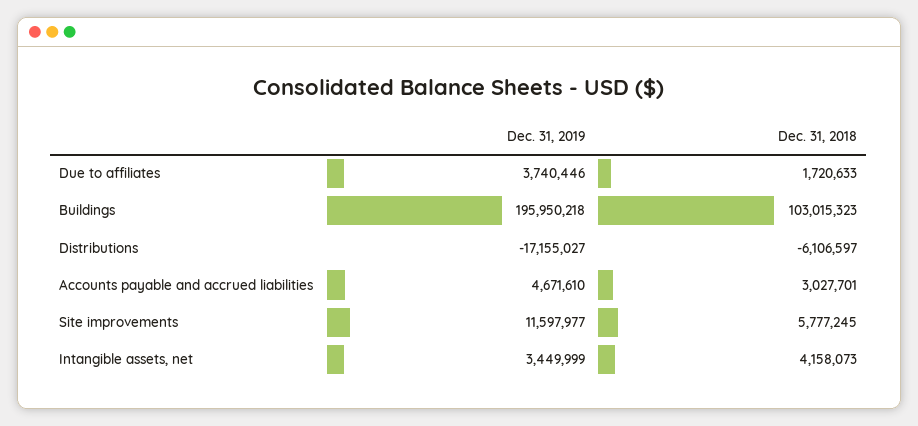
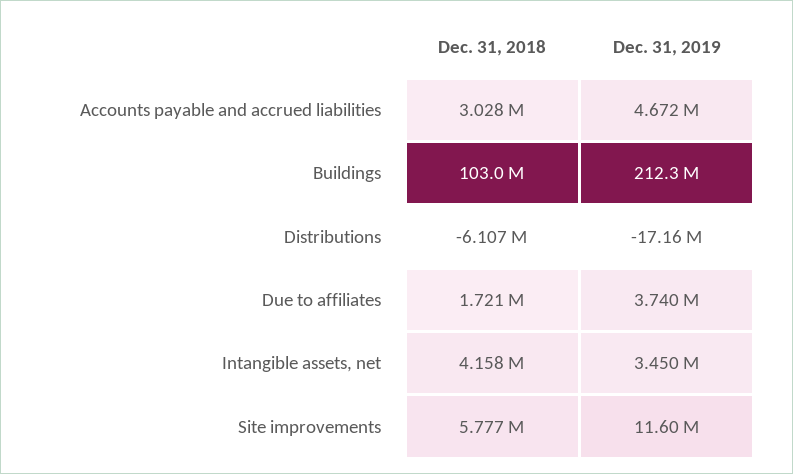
  {
    "Dec. 31, 2019": {
      "Due to affiliates": 3740446,
-     "Buildings": 195950218,
+     "Buildings": 212300000,
      "Distributions": -17155027,
      "Accounts payable and accrued liabilities": 4671610,
      "Site improvements": 11597977,
      "Intangible assets, net": 3449999
    },
    "Dec. 31, 2018": {
      "Due to affiliates": 1720633,
      "Buildings": 103015323,
      "Distributions": -6106597,
      "Accounts payable and accrued liabilities": 3027701,
      "Site improvements": 5777245,
      "Intangible assets, net": 4158073
    }
  }

